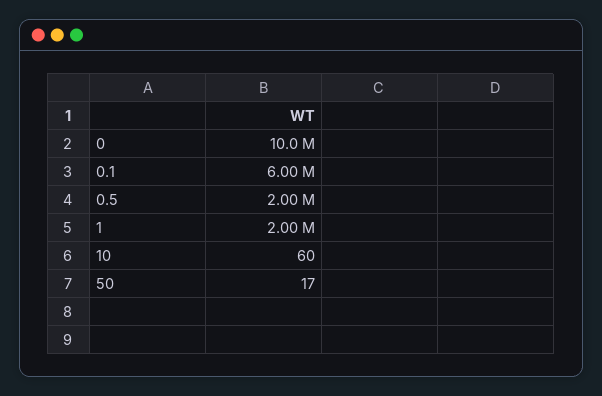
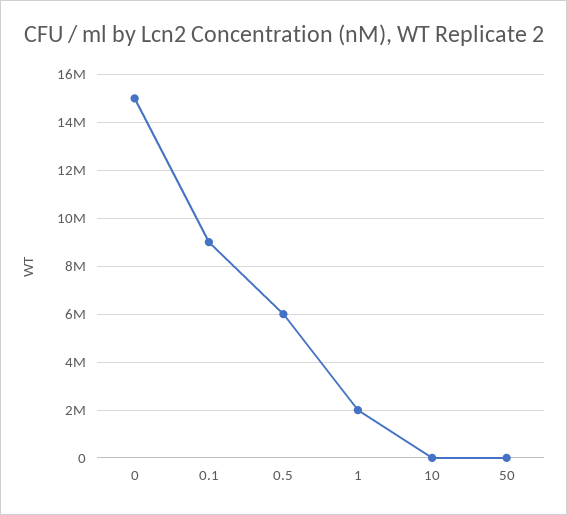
  {
-   "0": 10000000,
+   "0": 15000000,
-   "0.1": 6000000,
+   "0.1": 9000000,
-   "0.5": 2000000,
+   "0.5": 6000000,
    "1": 2000000,
    "10": 60,
    "50": 17
  }

